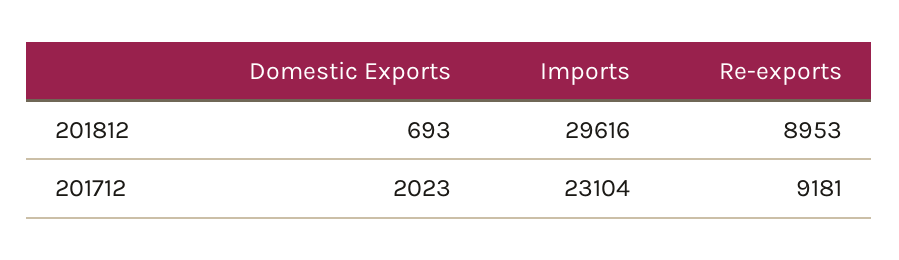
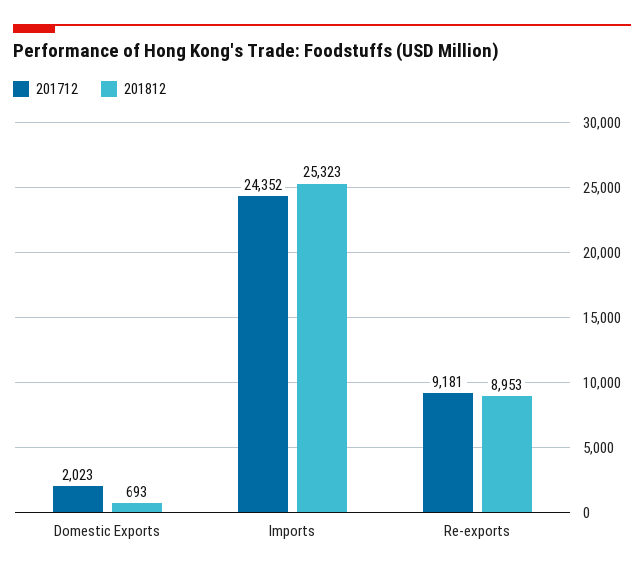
  {
    "201812": {
      "Domestic Exports": 693,
-     "Imports": 29616,
+     "Imports": 25323,
      "Re-exports": 8953
    },
    "201712": {
      "Domestic Exports": 2023,
-     "Imports": 23104,
+     "Imports": 24352,
      "Re-exports": 9181
    }
  }

